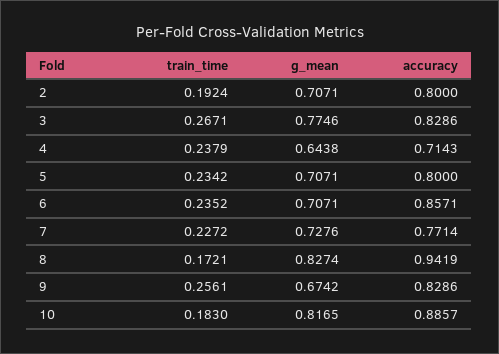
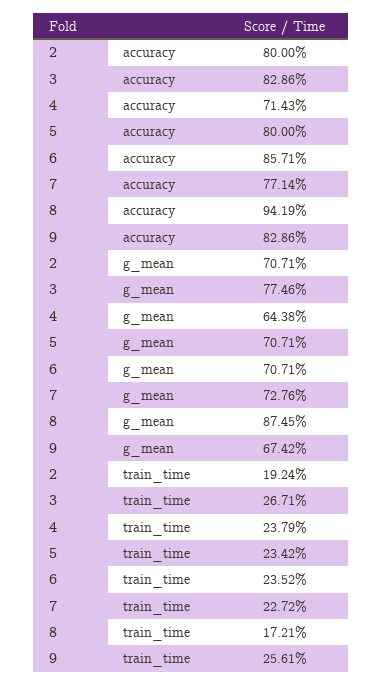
  {
    "train_time": {
      "2": 0.1924,
      "3": 0.2671,
      "4": 0.2379,
      "5": 0.2342,
      "6": 0.2352,
      "7": 0.2272,
      "8": 0.1721,
-     "9": 0.2561,
+     "9": 0.2561
-     "10": 0.183
    },
    "g_mean": {
      "2": 0.7071,
      "3": 0.7746,
      "4": 0.6438,
      "5": 0.7071,
      "6": 0.7071,
      "7": 0.7276,
-     "8": 0.8274,
+     "8": 0.8745,
-     "9": 0.6742,
+     "9": 0.6742
-     "10": 0.8165
    },
    "accuracy": {
      "2": 0.8,
      "3": 0.8286,
      "4": 0.7143,
      "5": 0.8,
      "6": 0.8571,
      "7": 0.7714,
      "8": 0.9419,
-     "9": 0.8286,
+     "9": 0.8286
-     "10": 0.8857
    }
  }

